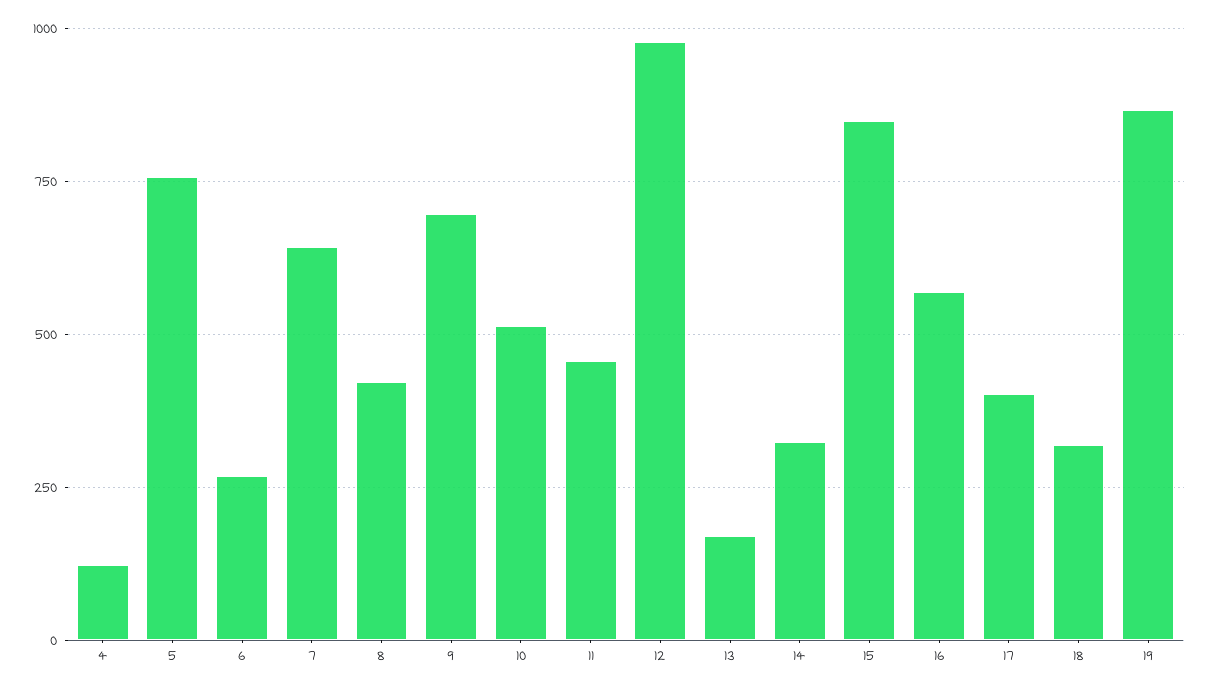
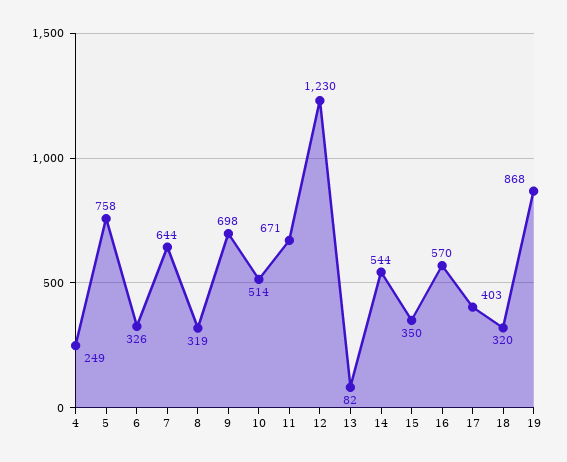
  {
-   "4": 125,
+   "4": 249,
    "5": 758,
-   "6": 275,
+   "6": 326,
    "7": 644,
-   "8": 425,
+   "8": 319,
    "9": 698,
    "10": 514,
-   "11": 450,
+   "11": 671,
-   "12": 975,
+   "12": 1230,
-   "13": 175,
+   "13": 82,
-   "14": 325,
+   "14": 544,
-   "15": 850,
+   "15": 350,
    "16": 570,
    "17": 403,
    "18": 320,
    "19": 868
  }

